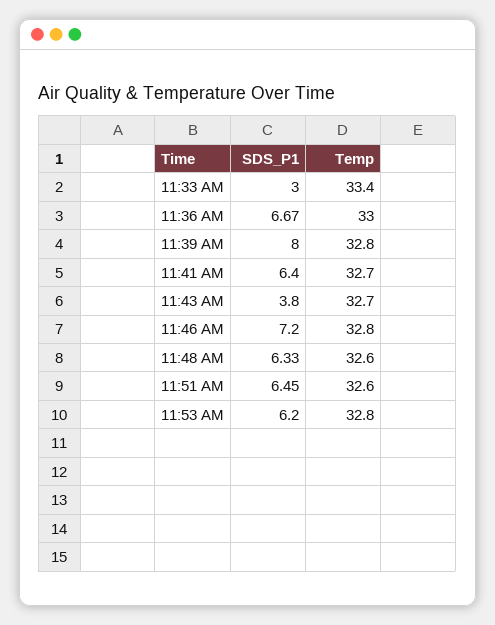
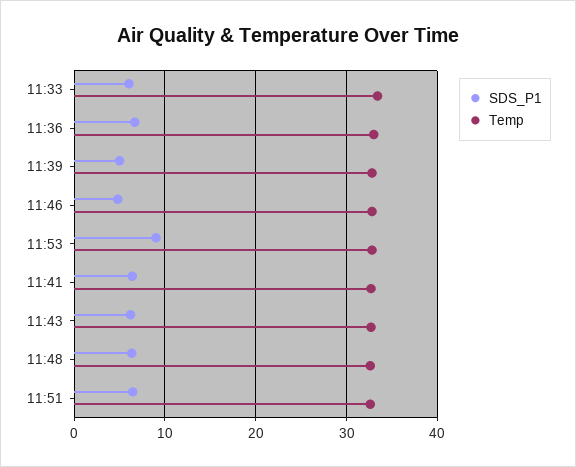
  {
    "SDS_P1": {
-     "11:33 AM": 3,
+     "11:33 AM": 6,
      "11:36 AM": 6.67,
-     "11:39 AM": 8,
+     "11:39 AM": 5,
      "11:41 AM": 6.4,
-     "11:43 AM": 3.8,
+     "11:43 AM": 6,
-     "11:46 AM": 7.2,
+     "11:46 AM": 5,
      "11:48 AM": 6.33,
      "11:51 AM": 6.45,
-     "11:53 AM": 6.2
+     "11:53 AM": 9
    },
    "Temp": {
      "11:33 AM": 33.4,
      "11:36 AM": 33,
      "11:39 AM": 32.8,
      "11:41 AM": 32.7,
      "11:43 AM": 32.7,
      "11:46 AM": 32.8,
      "11:48 AM": 32.6,
      "11:51 AM": 32.6,
      "11:53 AM": 32.8
    }
  }

